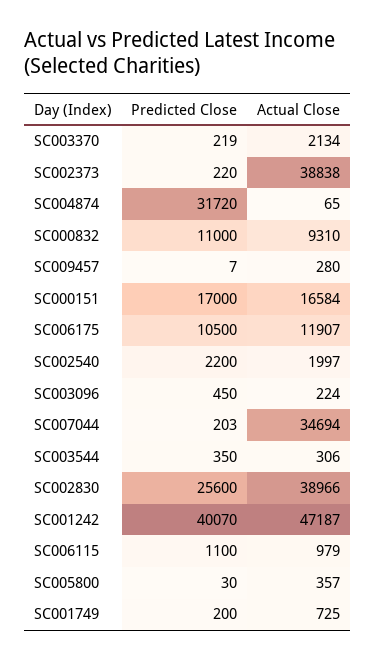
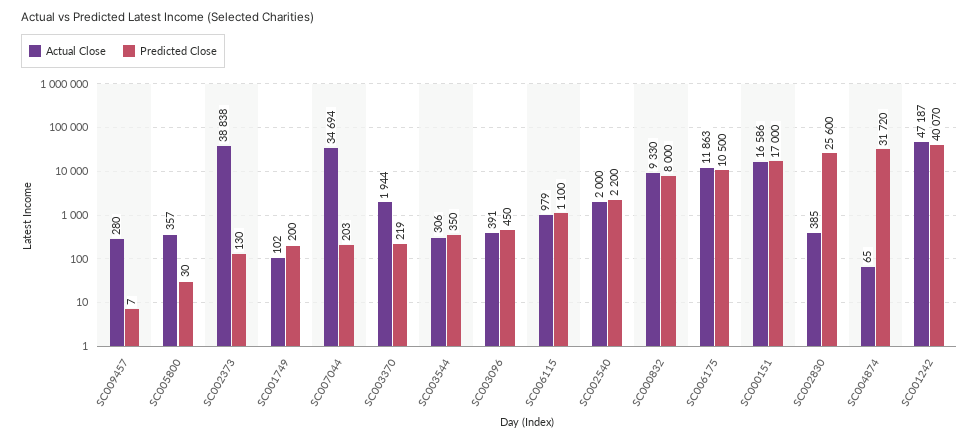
  {
    "Predicted Close": {
      "SC003370": 219,
-     "SC002373": 220,
+     "SC002373": 130,
      "SC004874": 31720,
-     "SC000832": 11000,
+     "SC000832": 8000,
      "SC009457": 7,
      "SC000151": 17000,
      "SC006175": 10500,
      "SC002540": 2200,
      "SC003096": 450,
      "SC007044": 203,
      "SC003544": 350,
      "SC002830": 25600,
      "SC001242": 40070,
      "SC006115": 1100,
      "SC005800": 30,
      "SC001749": 200
    },
    "Actual Close": {
-     "SC003370": 2134,
+     "SC003370": 1944,
      "SC002373": 38838,
      "SC004874": 65,
-     "SC000832": 9310,
+     "SC000832": 9330,
      "SC009457": 280,
-     "SC000151": 16584,
+     "SC000151": 16586,
-     "SC006175": 11907,
+     "SC006175": 11863,
-     "SC002540": 1997,
+     "SC002540": 2000,
-     "SC003096": 224,
+     "SC003096": 391,
      "SC007044": 34694,
      "SC003544": 306,
-     "SC002830": 38966,
+     "SC002830": 385,
      "SC001242": 47187,
      "SC006115": 979,
      "SC005800": 357,
-     "SC001749": 725
+     "SC001749": 102
    }
  }

